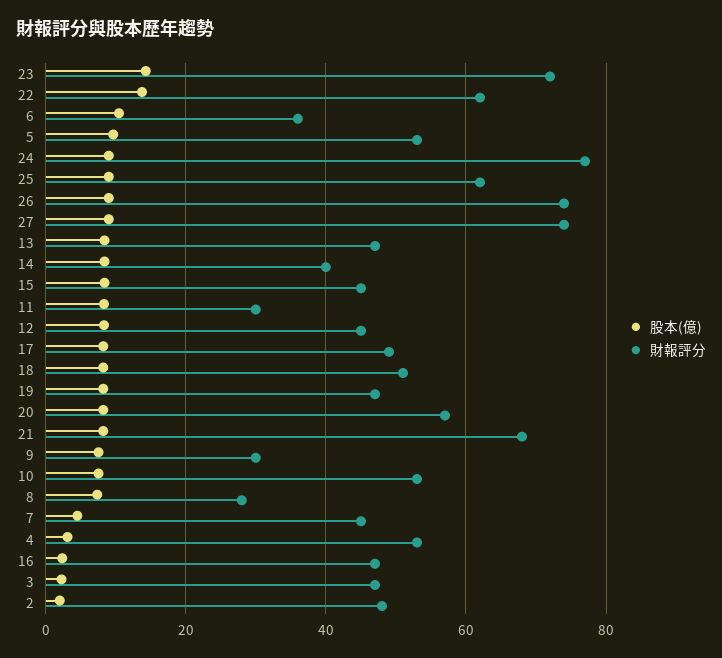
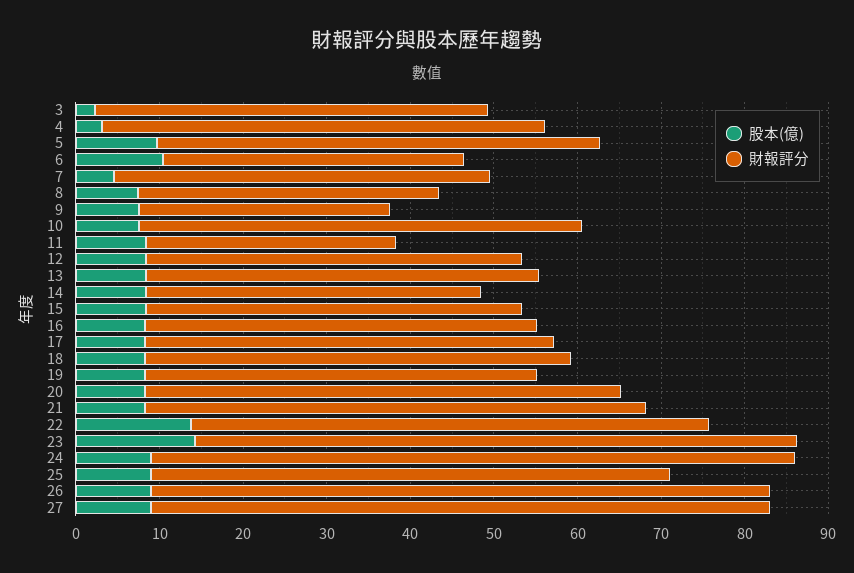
  {
    "股本(億)": {
      "23": 14,
      "22": 14,
      "6": 10,
      "5": 10,
      "24": 10,
      "25": 10,
      "26": 10,
      "27": 10,
      "13": 8,
      "14": 8,
      "15": 8,
      "11": 8,
      "12": 8,
      "17": 8,
      "18": 8,
      "19": 8,
      "20": 8,
      "21": 8,
      "9": 8,
      "10": 8,
      "8": 8,
      "7": 4,
      "4": 4,
-     "16": 2,
+     "16": 8,
-     "3": 2,
+     "3": 2
-     "2": 2
    },
    "財報評分": {
      "23": 72,
      "22": 62,
      "6": 36,
      "5": 54,
      "24": 78,
      "25": 62,
      "26": 74,
      "27": 74,
      "13": 48,
      "14": 40,
      "15": 46,
      "11": 30,
      "12": 46,
      "17": 50,
      "18": 52,
      "19": 48,
      "20": 58,
-     "21": 68,
+     "21": 60,
      "9": 30,
      "10": 54,
-     "8": 28,
+     "8": 36,
      "7": 46,
      "4": 54,
      "16": 48,
-     "3": 48,
+     "3": 48
-     "2": 48
    }
  }

